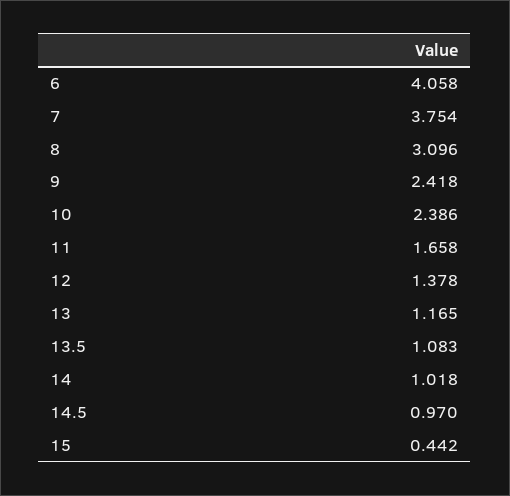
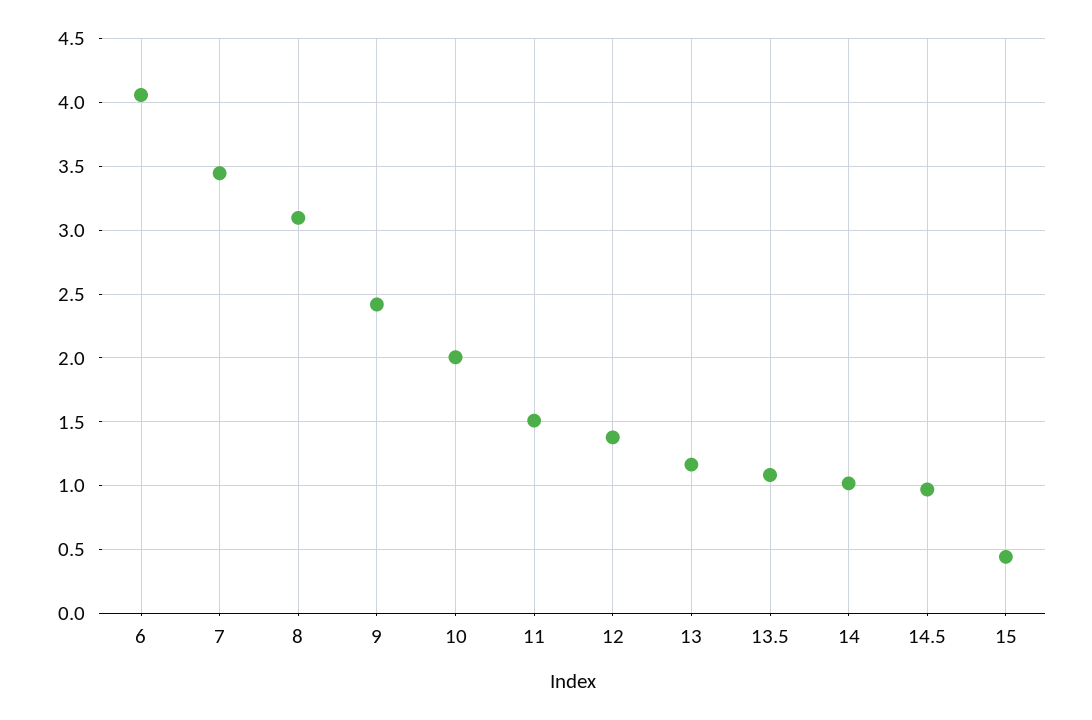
  {
    "6": 4.058,
-   "7": 3.754,
+   "7": 3.45,
    "8": 3.096,
    "9": 2.418,
-   "10": 2.386,
+   "10": 2,
-   "11": 1.658,
+   "11": 1.5,
    "12": 1.378,
    "13": 1.165,
    "13.5": 1.083,
    "14": 1.018,
    "14.5": 0.97,
    "15": 0.442
  }

